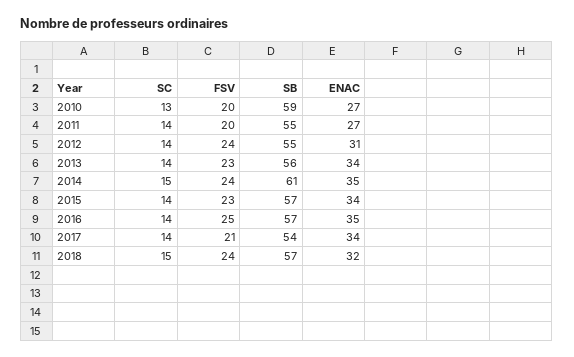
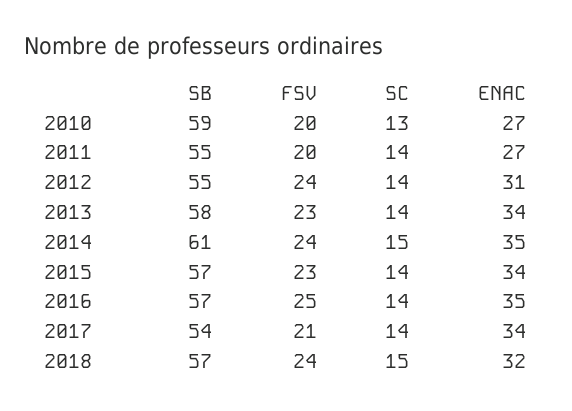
  {
    "SC": {
      "2010": 13,
      "2011": 14,
      "2012": 14,
      "2013": 14,
      "2014": 15,
      "2015": 14,
      "2016": 14,
      "2017": 14,
      "2018": 15
    },
    "FSV": {
      "2010": 20,
      "2011": 20,
      "2012": 24,
      "2013": 23,
      "2014": 24,
      "2015": 23,
      "2016": 25,
      "2017": 21,
      "2018": 24
    },
    "SB": {
      "2010": 59,
      "2011": 55,
      "2012": 55,
-     "2013": 56,
+     "2013": 58,
      "2014": 61,
      "2015": 57,
      "2016": 57,
      "2017": 54,
      "2018": 57
    },
    "ENAC": {
      "2010": 27,
      "2011": 27,
      "2012": 31,
      "2013": 34,
      "2014": 35,
      "2015": 34,
      "2016": 35,
      "2017": 34,
      "2018": 32
    }
  }

